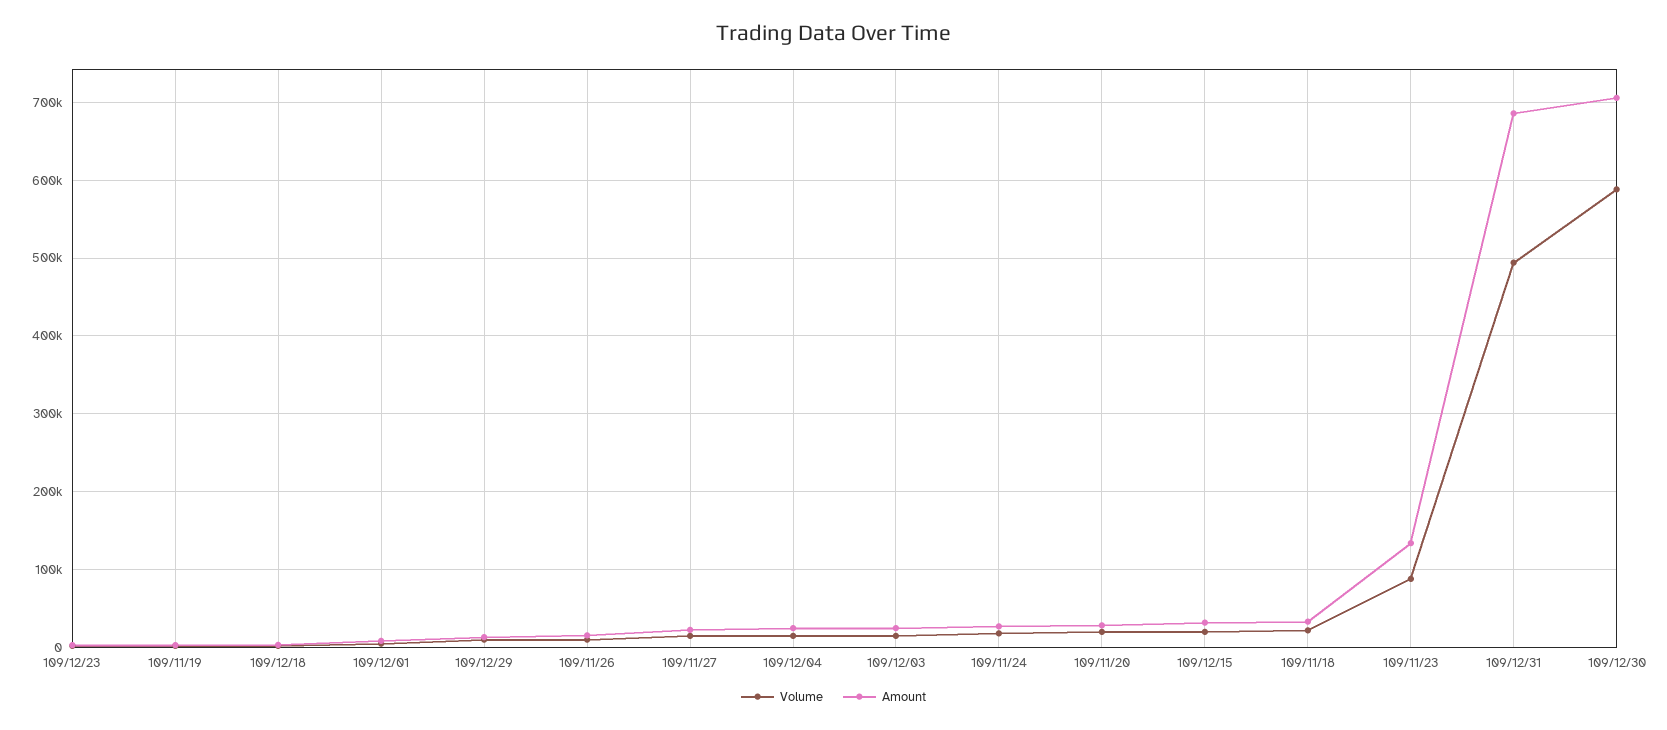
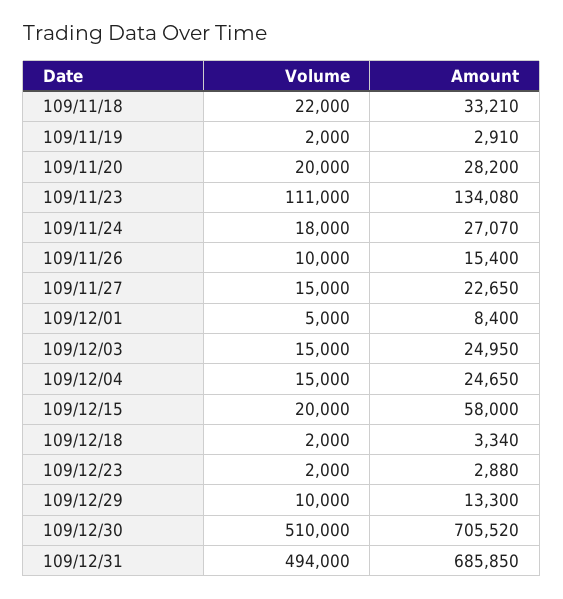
  {
    "Volume": {
      "109/12/23": 2000,
      "109/11/19": 2000,
      "109/12/18": 2000,
      "109/12/01": 5000,
      "109/12/29": 10000,
      "109/11/26": 10000,
      "109/11/27": 15000,
      "109/12/04": 15000,
      "109/12/03": 15000,
      "109/11/24": 18000,
      "109/11/20": 20000,
      "109/12/15": 20000,
      "109/11/18": 22000,
-     "109/11/23": 90000,
+     "109/11/23": 111000,
      "109/12/31": 494000,
-     "109/12/30": 590000
+     "109/12/30": 510000
    },
    "Amount": {
      "109/12/23": 2880,
      "109/11/19": 2910,
      "109/12/18": 3340,
      "109/12/01": 8400,
      "109/12/29": 13300,
      "109/11/26": 15400,
      "109/11/27": 22650,
      "109/12/04": 24650,
      "109/12/03": 24950,
      "109/11/24": 27070,
      "109/11/20": 28200,
-     "109/12/15": 30000,
+     "109/12/15": 58000,
      "109/11/18": 33210,
      "109/11/23": 134080,
      "109/12/31": 685850,
      "109/12/30": 705520
    }
  }

